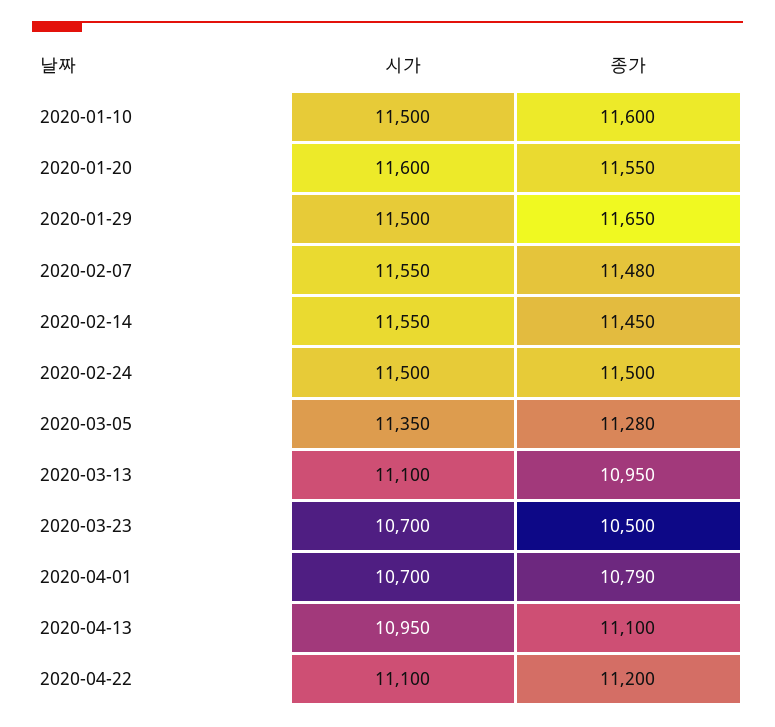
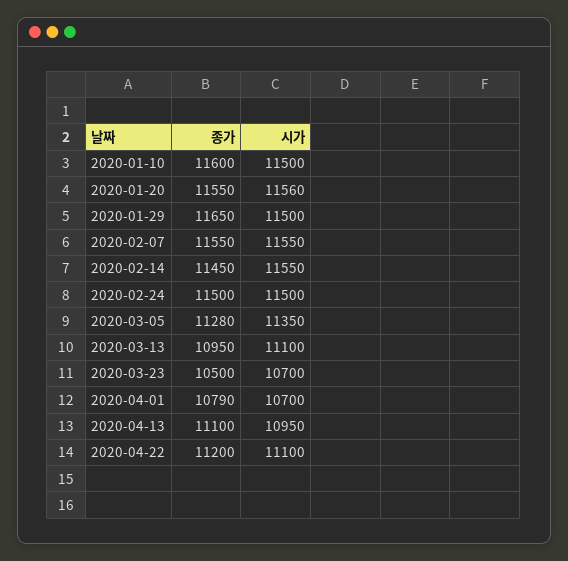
  {
    "시가": {
      "2020-01-10": 11500,
-     "2020-01-20": 11600,
+     "2020-01-20": 11560,
      "2020-01-29": 11500,
      "2020-02-07": 11550,
      "2020-02-14": 11550,
      "2020-02-24": 11500,
      "2020-03-05": 11350,
      "2020-03-13": 11100,
      "2020-03-23": 10700,
      "2020-04-01": 10700,
      "2020-04-13": 10950,
      "2020-04-22": 11100
    },
    "종가": {
      "2020-01-10": 11600,
      "2020-01-20": 11550,
      "2020-01-29": 11650,
-     "2020-02-07": 11480,
+     "2020-02-07": 11550,
      "2020-02-14": 11450,
      "2020-02-24": 11500,
      "2020-03-05": 11280,
      "2020-03-13": 10950,
      "2020-03-23": 10500,
      "2020-04-01": 10790,
      "2020-04-13": 11100,
      "2020-04-22": 11200
    }
  }

